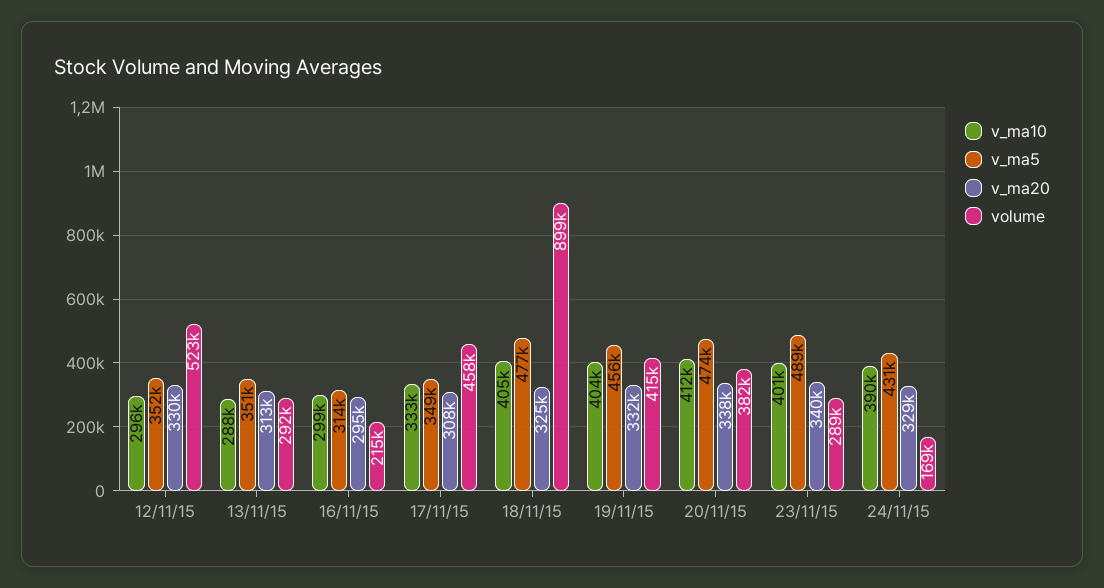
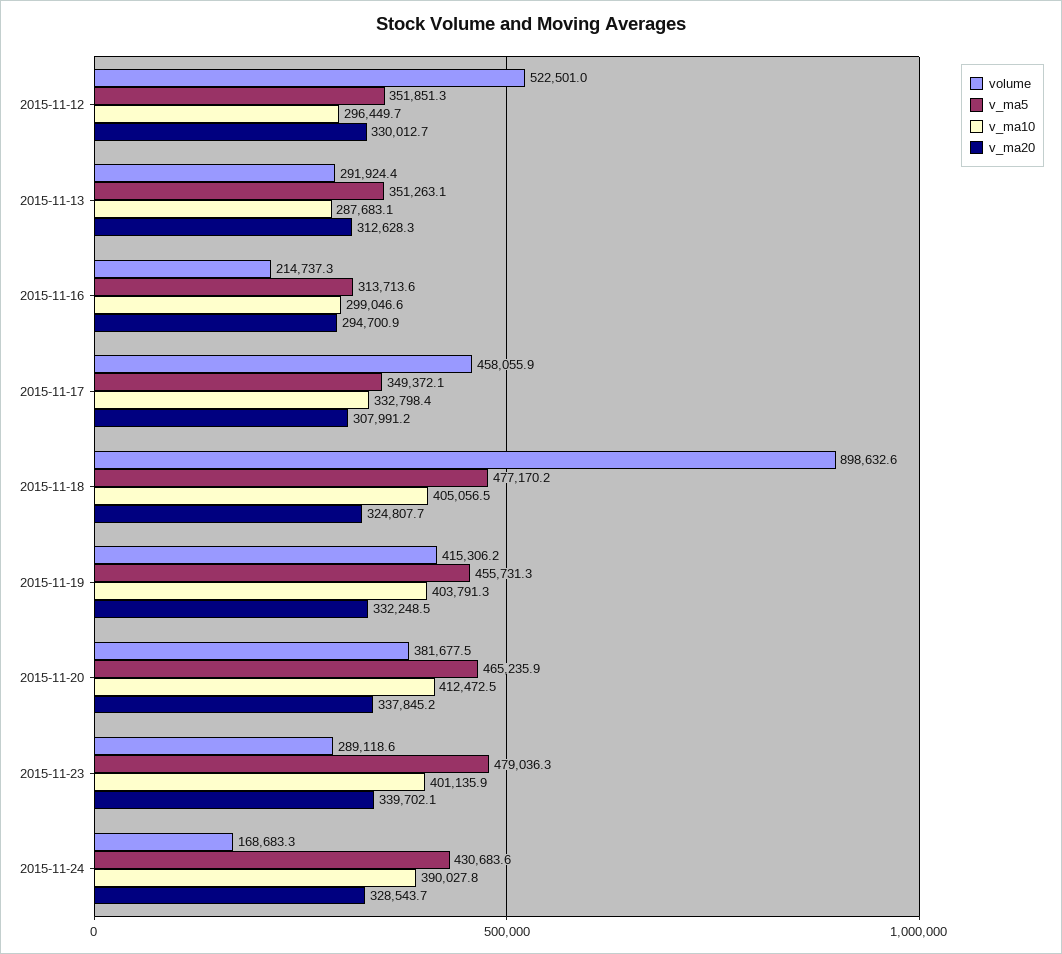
  {
    "v_ma10": {
      "12/11/15": 296449.7,
      "13/11/15": 287683.1,
      "16/11/15": 299046.6,
      "17/11/15": 332798.4,
      "18/11/15": 405056.5,
      "19/11/15": 403791.3,
      "20/11/15": 412472.5,
      "23/11/15": 401135.9,
      "24/11/15": 390027.8
    },
    "v_ma5": {
      "12/11/15": 351851.3,
      "13/11/15": 351263.1,
      "16/11/15": 313713.6,
      "17/11/15": 349372.1,
      "18/11/15": 477170.2,
      "19/11/15": 455731.3,
-     "20/11/15": 474000,
+     "20/11/15": 465235.9,
-     "23/11/15": 489000,
+     "23/11/15": 479036.3,
      "24/11/15": 430683.6
    },
    "v_ma20": {
      "12/11/15": 330012.7,
      "13/11/15": 312628.3,
      "16/11/15": 294700.9,
      "17/11/15": 307991.2,
      "18/11/15": 324807.7,
      "19/11/15": 332248.5,
      "20/11/15": 337845.2,
      "23/11/15": 339702.1,
      "24/11/15": 328543.7
    },
    "volume": {
      "12/11/15": 522501,
      "13/11/15": 291924.4,
      "16/11/15": 214737.3,
      "17/11/15": 458055.9,
      "18/11/15": 898632.6,
      "19/11/15": 415306.2,
      "20/11/15": 381677.5,
      "23/11/15": 289118.6,
      "24/11/15": 168683.3
    }
  }

